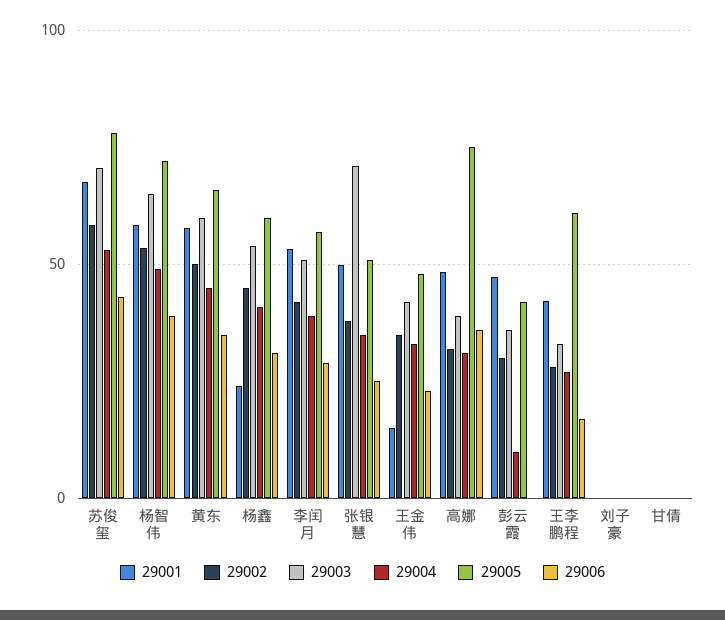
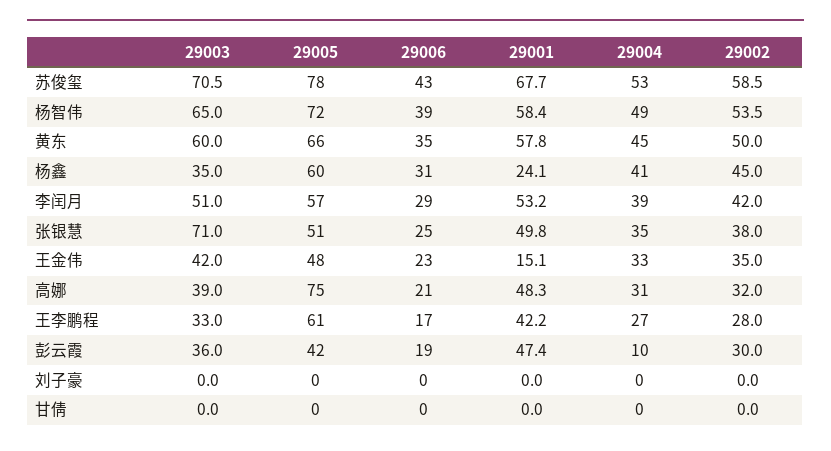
  {
    "29001": {
      "苏俊玺": 67.7,
      "杨智伟": 58.4,
      "黄东": 57.8,
      "杨鑫": 24.1,
      "李闰月": 53.2,
      "张银慧": 49.8,
      "王金伟": 15.1,
      "高娜": 48.3,
      "彭云霞": 47.4,
      "王李鹏程": 42.2,
      "刘子豪": 0,
      "甘倩": 0
    },
    "29002": {
      "苏俊玺": 58.5,
      "杨智伟": 53.5,
      "黄东": 50,
      "杨鑫": 45,
      "李闰月": 42,
      "张银慧": 38,
      "王金伟": 35,
      "高娜": 32,
      "彭云霞": 30,
      "王李鹏程": 28,
      "刘子豪": 0,
      "甘倩": 0
    },
    "29003": {
      "苏俊玺": 70.5,
      "杨智伟": 65,
      "黄东": 60,
-     "杨鑫": 55,
+     "杨鑫": 35,
      "李闰月": 51,
      "张银慧": 71,
      "王金伟": 42,
      "高娜": 39,
      "彭云霞": 36,
      "王李鹏程": 33,
      "刘子豪": 0,
      "甘倩": 0
    },
    "29004": {
      "苏俊玺": 53,
      "杨智伟": 49,
      "黄东": 45,
      "杨鑫": 41,
      "李闰月": 39,
      "张银慧": 35,
      "王金伟": 33,
      "高娜": 31,
      "彭云霞": 10,
      "王李鹏程": 27,
      "刘子豪": 0,
      "甘倩": 0
    },
    "29005": {
      "苏俊玺": 78,
      "杨智伟": 72,
      "黄东": 66,
      "杨鑫": 60,
      "李闰月": 57,
      "张银慧": 51,
      "王金伟": 48,
      "高娜": 75,
      "彭云霞": 42,
      "王李鹏程": 61,
      "刘子豪": 0,
      "甘倩": 0
    },
    "29006": {
      "苏俊玺": 43,
      "杨智伟": 39,
      "黄东": 35,
      "杨鑫": 31,
      "李闰月": 29,
      "张银慧": 25,
      "王金伟": 23,
-     "高娜": 35,
+     "高娜": 21,
-     "彭云霞": 0,
+     "彭云霞": 19,
      "王李鹏程": 17,
      "刘子豪": 0,
      "甘倩": 0
    }
  }

